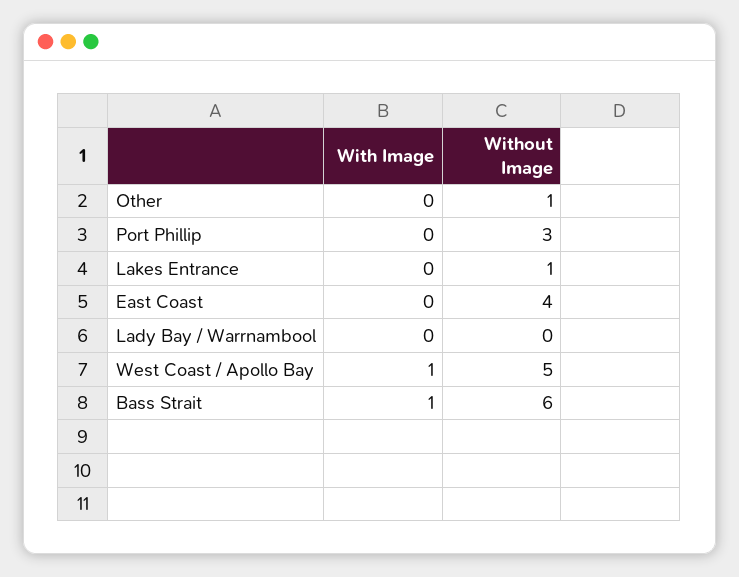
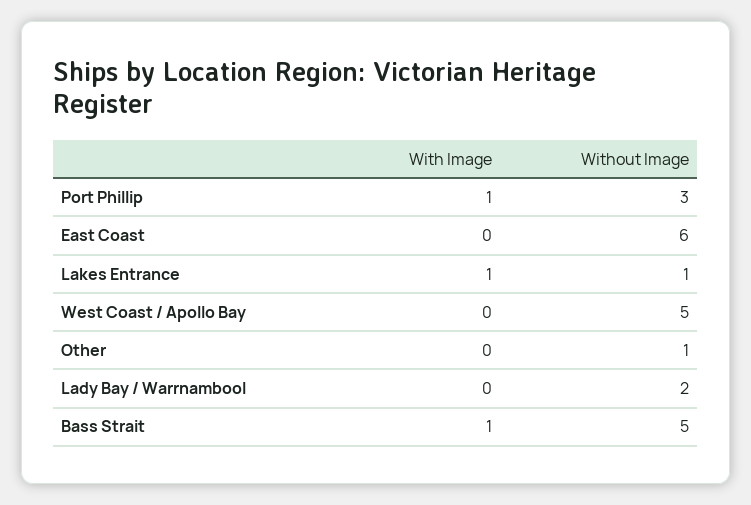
  {
    "With Image": {
      "Other": 0,
-     "Port Phillip": 0,
+     "Port Phillip": 1,
-     "Lakes Entrance": 0,
+     "Lakes Entrance": 1,
      "East Coast": 0,
      "Lady Bay / Warrnambool": 0,
-     "West Coast / Apollo Bay": 1,
+     "West Coast / Apollo Bay": 0,
      "Bass Strait": 1
    },
    "Without Image": {
      "Other": 1,
      "Port Phillip": 3,
      "Lakes Entrance": 1,
-     "East Coast": 4,
+     "East Coast": 6,
-     "Lady Bay / Warrnambool": 0,
+     "Lady Bay / Warrnambool": 2,
      "West Coast / Apollo Bay": 5,
-     "Bass Strait": 6
+     "Bass Strait": 5
    }
  }

